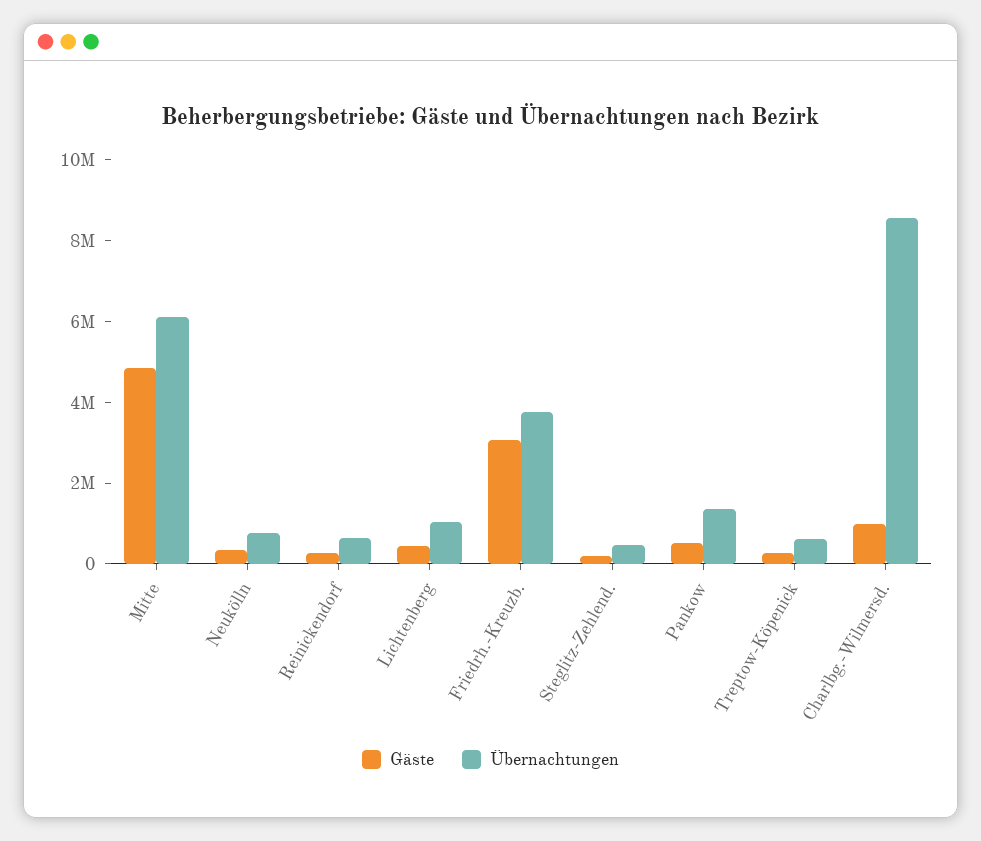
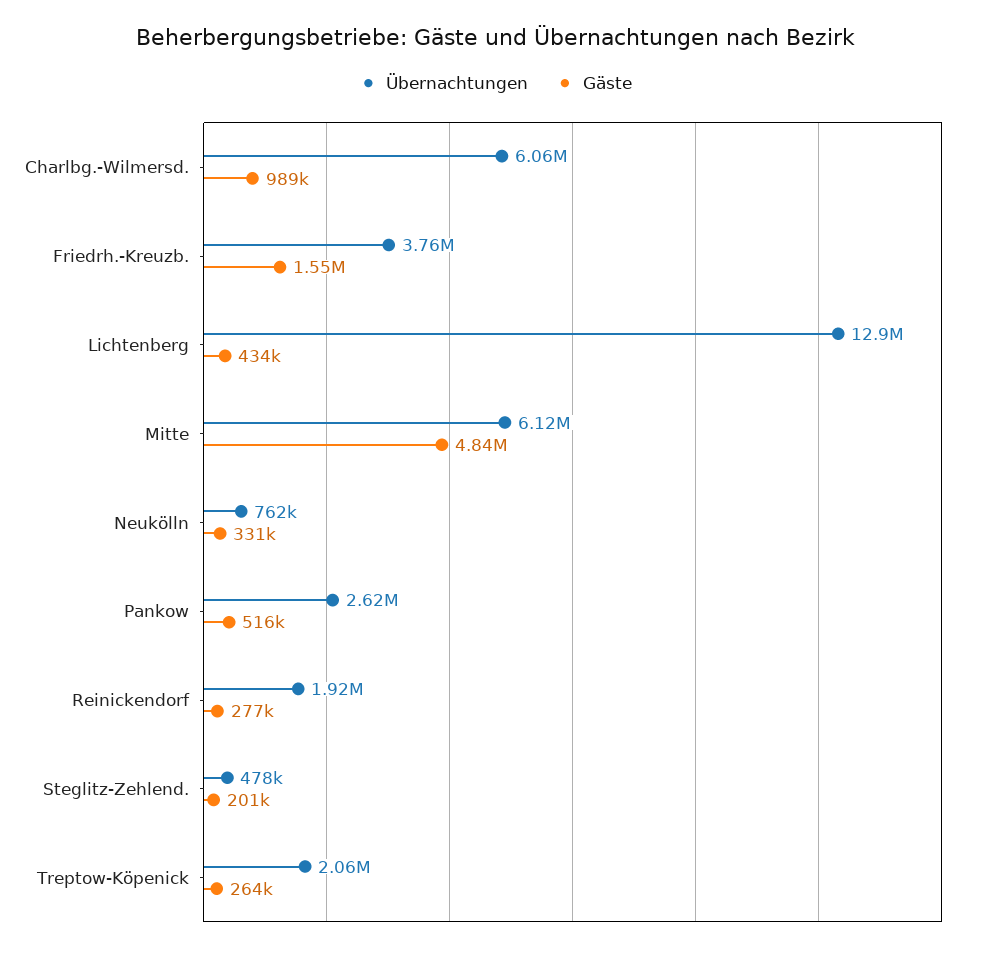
  {
    "Gäste": {
      "Mitte": 4840000,
      "Neukölln": 331000,
      "Reinickendorf": 277000,
      "Lichtenberg": 434000,
-     "Friedrh.-Kreuzb.": 3000000,
+     "Friedrh.-Kreuzb.": 1550000,
      "Steglitz-Zehlend.": 201000,
      "Pankow": 516000,
      "Treptow-Köpenick": 264000,
      "Charlbg.-Wilmersd.": 989000
    },
    "Übernachtungen": {
      "Mitte": 6120000,
      "Neukölln": 762000,
-     "Reinickendorf": 500000,
+     "Reinickendorf": 1920000,
-     "Lichtenberg": 1000000,
+     "Lichtenberg": 12900000,
      "Friedrh.-Kreuzb.": 3760000,
      "Steglitz-Zehlend.": 478000,
-     "Pankow": 1500000,
+     "Pankow": 2620000,
-     "Treptow-Köpenick": 500000,
+     "Treptow-Köpenick": 2060000,
-     "Charlbg.-Wilmersd.": 8500000
+     "Charlbg.-Wilmersd.": 6060000
    }
  }

